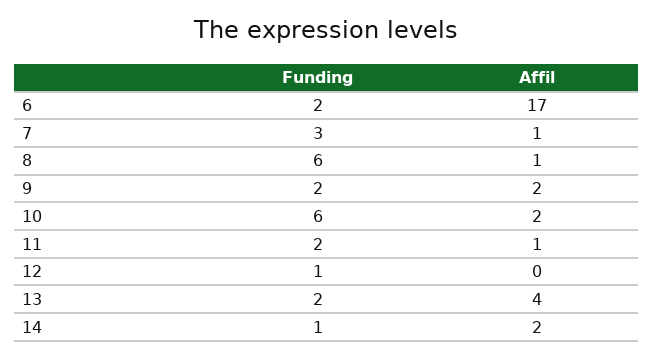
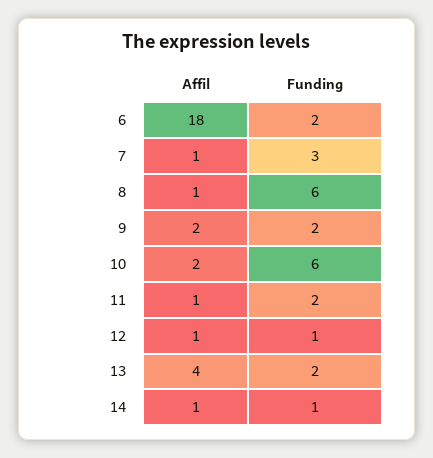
  {
    "Funding": {
      "6": 2,
      "7": 3,
      "8": 6,
      "9": 2,
      "10": 6,
      "11": 2,
      "12": 1,
      "13": 2,
      "14": 1
    },
    "Affil": {
-     "6": 17,
+     "6": 18,
      "7": 1,
      "8": 1,
      "9": 2,
      "10": 2,
      "11": 1,
-     "12": 0,
+     "12": 1,
      "13": 4,
-     "14": 2
+     "14": 1
    }
  }

